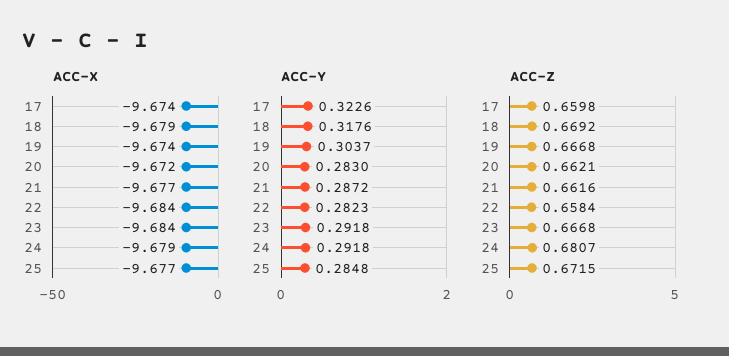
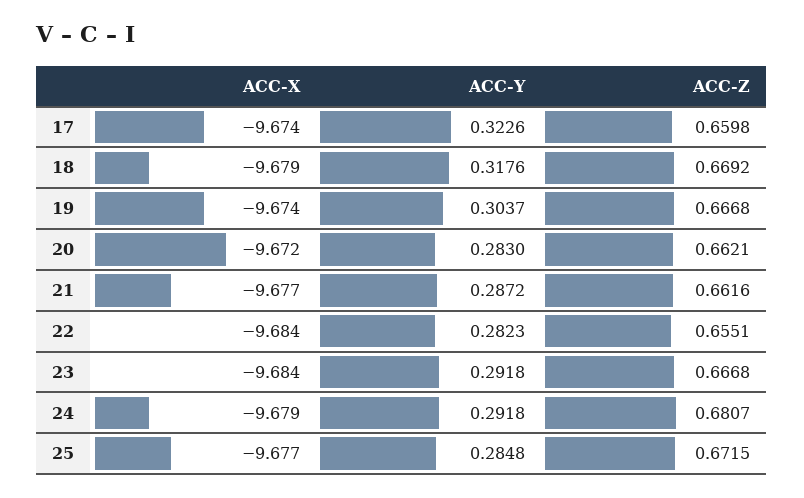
  {
    "ACC-X": {
      "17": -9.674,
      "18": -9.679,
      "19": -9.674,
      "20": -9.672,
      "21": -9.677,
      "22": -9.684,
      "23": -9.684,
      "24": -9.679,
      "25": -9.677
    },
    "ACC-Y": {
      "17": 0.3226,
      "18": 0.3176,
      "19": 0.3037,
      "20": 0.283,
      "21": 0.2872,
      "22": 0.2823,
      "23": 0.2918,
      "24": 0.2918,
      "25": 0.2848
    },
    "ACC-Z": {
      "17": 0.6598,
      "18": 0.6692,
      "19": 0.6668,
      "20": 0.6621,
      "21": 0.6616,
-     "22": 0.6584,
+     "22": 0.6551,
      "23": 0.6668,
      "24": 0.6807,
      "25": 0.6715
    }
  }

